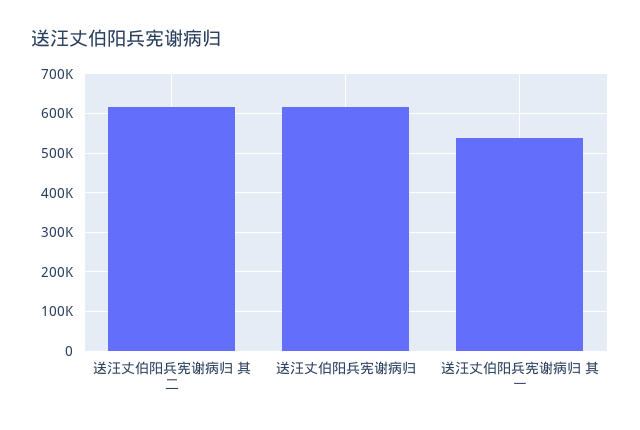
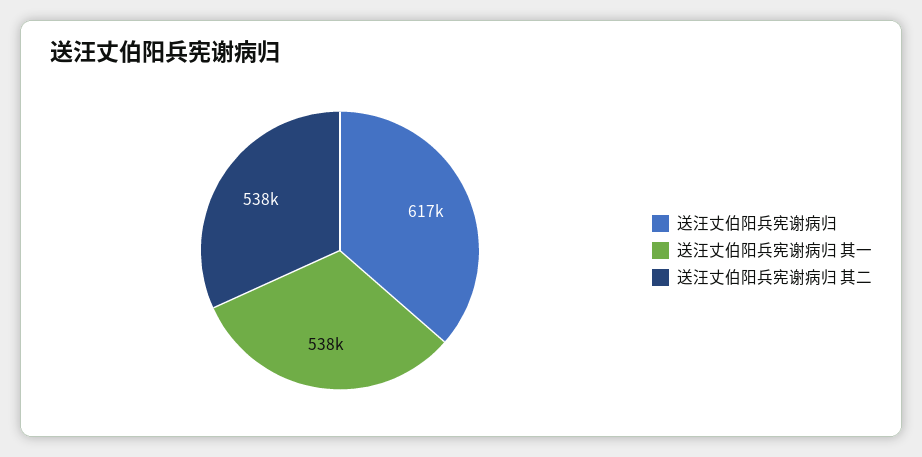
  {
-   "送汪丈伯阳兵宪谢病归 其二": 620000,
+   "送汪丈伯阳兵宪谢病归 其二": 538000,
    "送汪丈伯阳兵宪谢病归": 617000,
    "送汪丈伯阳兵宪谢病归 其一": 538000
  }

